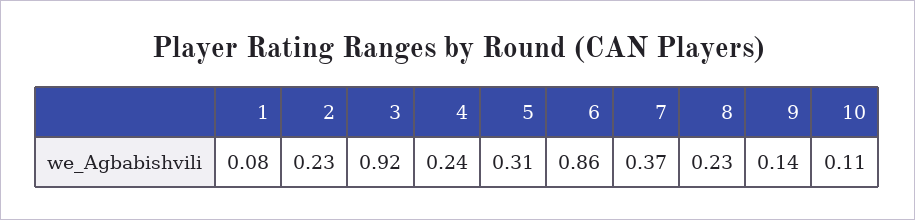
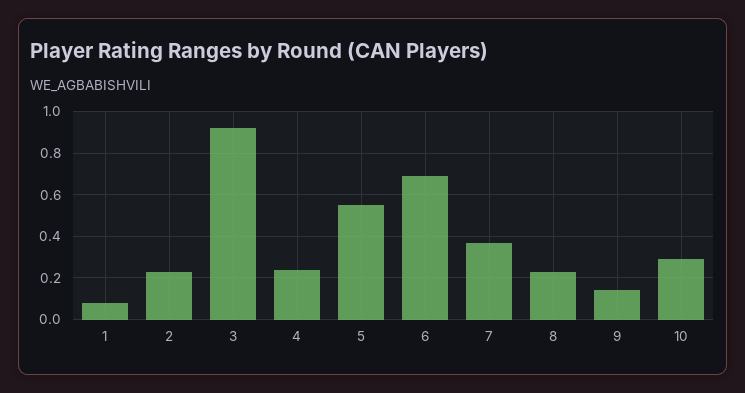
  {
    "1": 0.08,
    "2": 0.23,
    "3": 0.92,
    "4": 0.24,
-   "5": 0.31,
+   "5": 0.55,
-   "6": 0.86,
+   "6": 0.7,
    "7": 0.37,
    "8": 0.23,
    "9": 0.14,
-   "10": 0.11
+   "10": 0.3
  }

